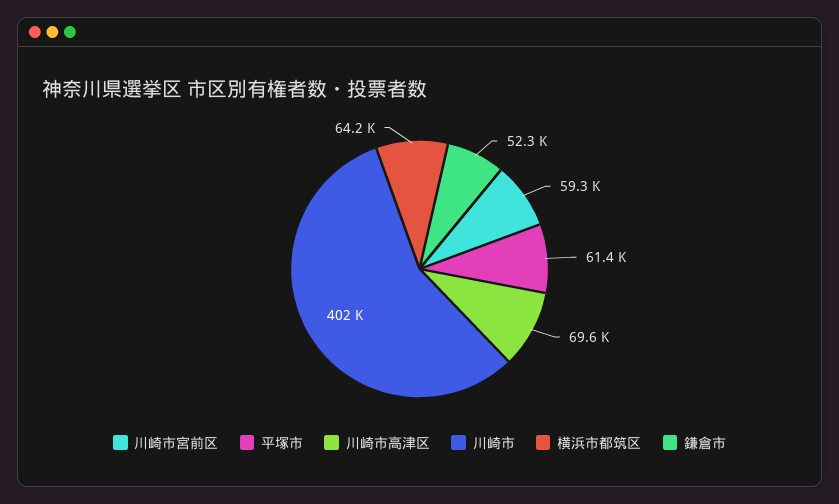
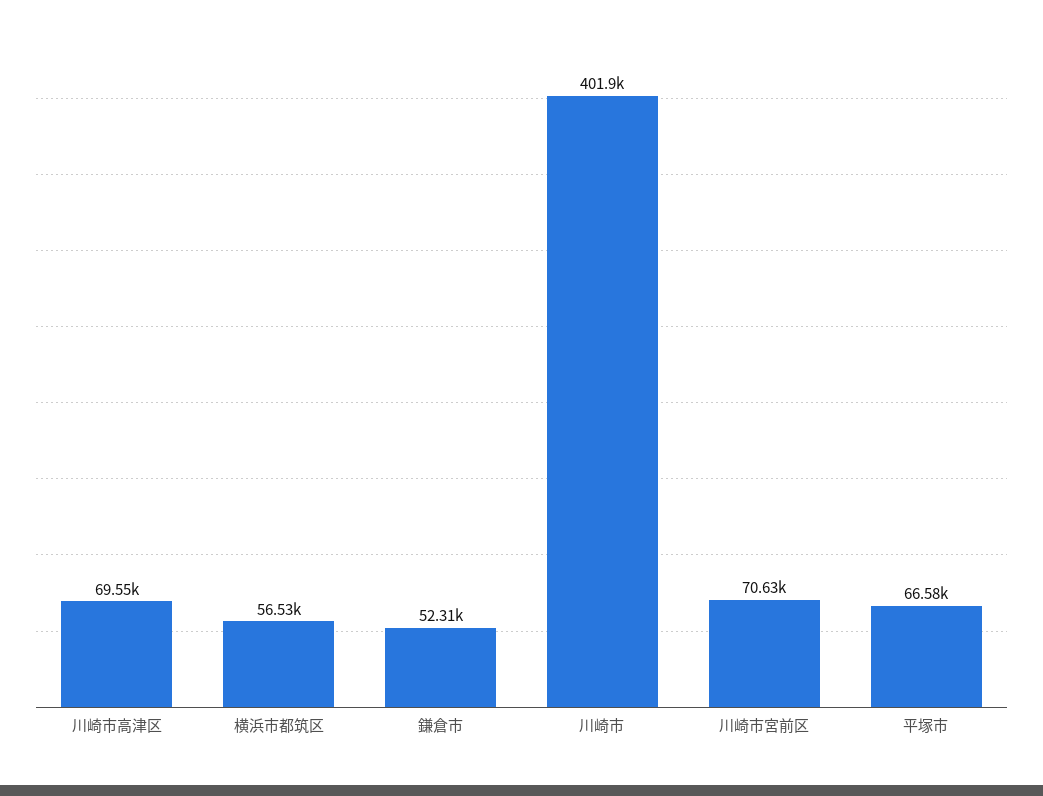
  {
-   "川崎市宮前区": 59300,
+   "川崎市宮前区": 70630,
-   "平塚市": 61400,
+   "平塚市": 66580,
    "川崎市高津区": 69550,
    "川崎市": 401900,
-   "横浜市都筑区": 64200,
+   "横浜市都筑区": 56530,
    "鎌倉市": 52310
  }

